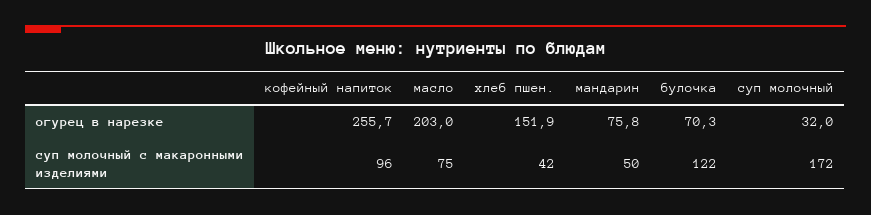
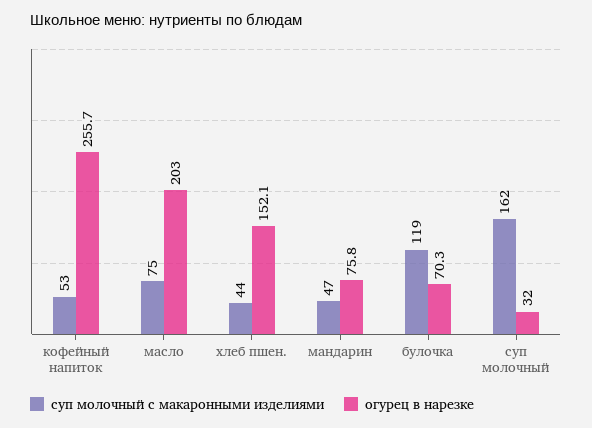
  {
    "огурец в нарезке": {
      "кофейный напиток": 255.7,
      "масло": 203,
-     "хлеб пшен.": 151.9,
+     "хлеб пшен.": 152.1,
      "мандарин": 75.8,
      "булочка": 70.3,
      "суп молочный": 32
    },
    "суп молочный с макаронными изделиями": {
-     "кофейный напиток": 96,
+     "кофейный напиток": 53,
      "масло": 75,
-     "хлеб пшен.": 42,
+     "хлеб пшен.": 44,
-     "мандарин": 50,
+     "мандарин": 47,
-     "булочка": 122,
+     "булочка": 119,
-     "суп молочный": 172
+     "суп молочный": 162
    }
  }

